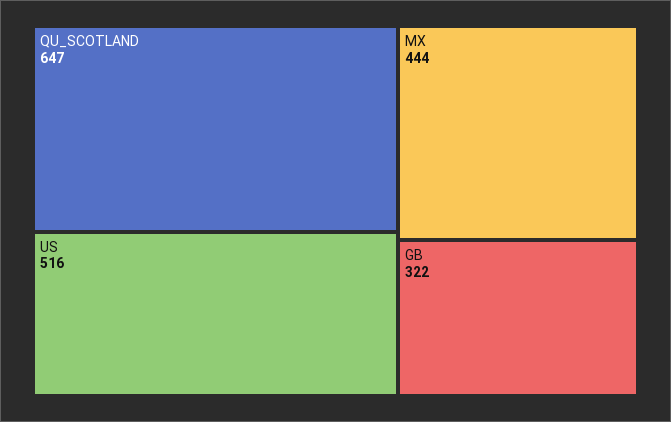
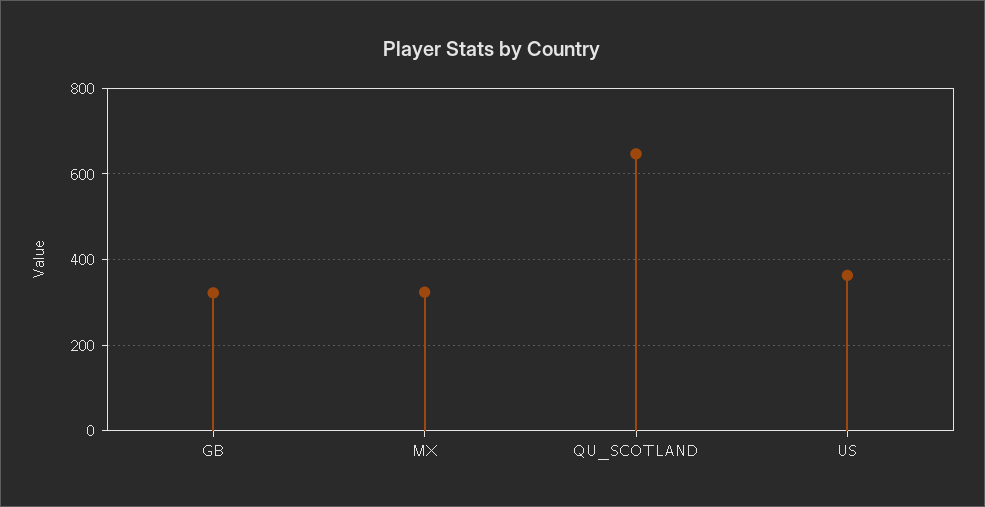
  {
    "QU_SCOTLAND": 647,
-   "US": 516,
+   "US": 360,
-   "MX": 444,
+   "MX": 320,
    "GB": 322
  }

